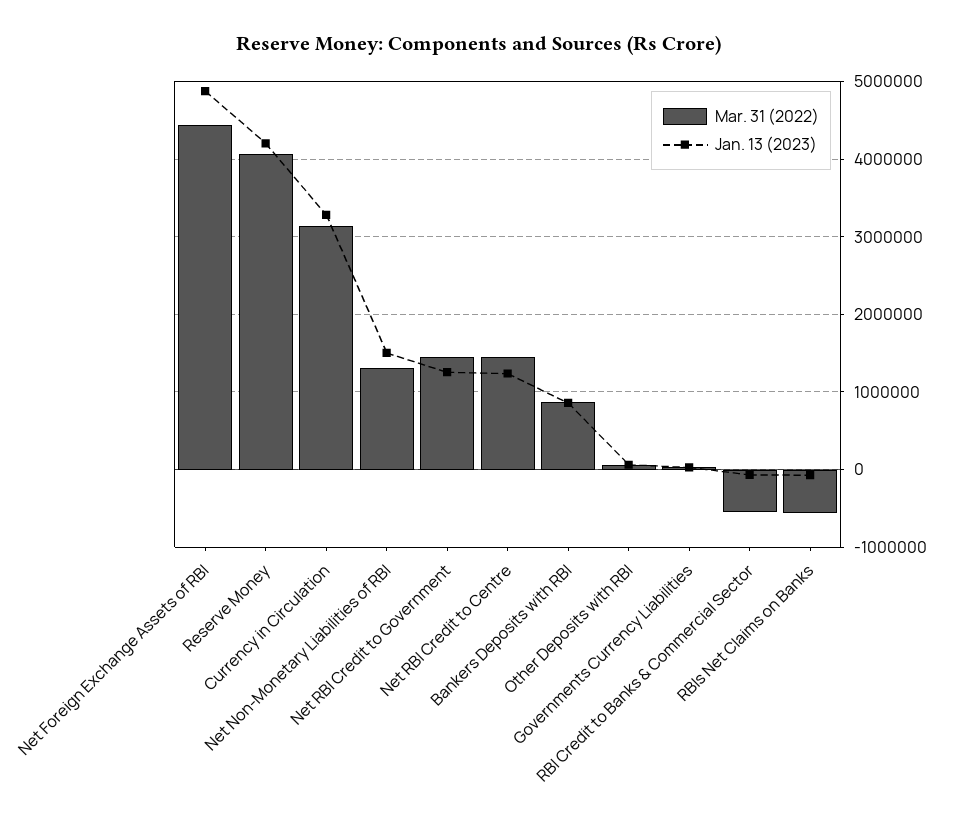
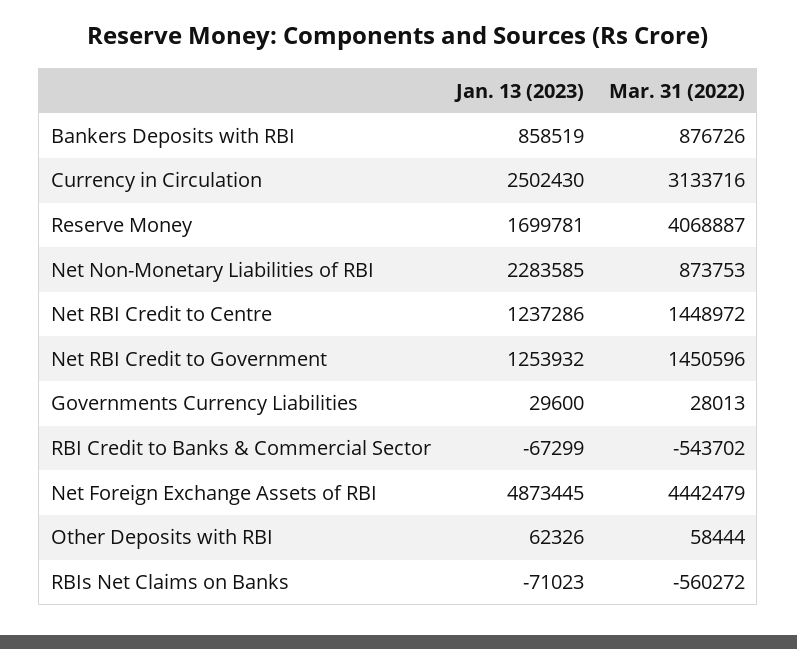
  {
    "Mar. 31 (2022)": {
      "Net Foreign Exchange Assets of RBI": 4442479,
      "Reserve Money": 4068887,
      "Currency in Circulation": 3133716,
-     "Net Non-Monetary Liabilities of RBI": 1300000,
+     "Net Non-Monetary Liabilities of RBI": 873753,
      "Net RBI Credit to Government": 1450596,
      "Net RBI Credit to Centre": 1448972,
      "Bankers Deposits with RBI": 876726,
      "Other Deposits with RBI": 58444,
      "Governments Currency Liabilities": 28013,
      "RBI Credit to Banks & Commercial Sector": -543702,
      "RBIs Net Claims on Banks": -560272
    },
    "Jan. 13 (2023)": {
      "Net Foreign Exchange Assets of RBI": 4873445,
-     "Reserve Money": 4200000,
+     "Reserve Money": 1699781,
-     "Currency in Circulation": 3300000,
+     "Currency in Circulation": 2502430,
-     "Net Non-Monetary Liabilities of RBI": 1500000,
+     "Net Non-Monetary Liabilities of RBI": 2283585,
      "Net RBI Credit to Government": 1253932,
      "Net RBI Credit to Centre": 1237286,
      "Bankers Deposits with RBI": 858519,
      "Other Deposits with RBI": 62326,
      "Governments Currency Liabilities": 29600,
      "RBI Credit to Banks & Commercial Sector": -67299,
      "RBIs Net Claims on Banks": -71023
    }
  }

